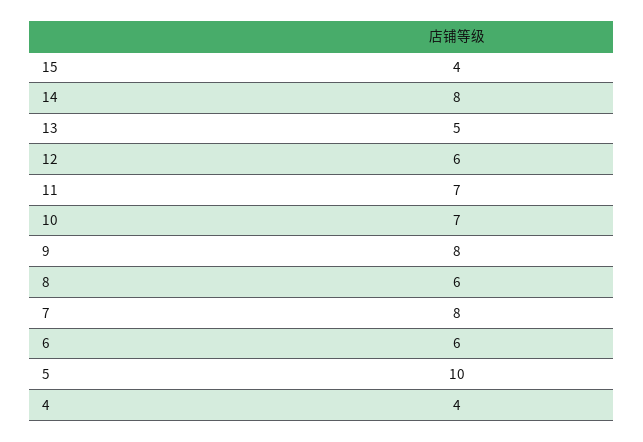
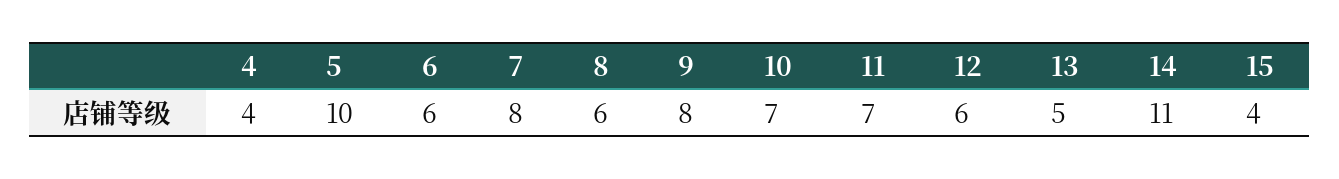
  {
    "15": 4,
-   "14": 8,
+   "14": 11,
    "13": 5,
    "12": 6,
    "11": 7,
    "10": 7,
    "9": 8,
    "8": 6,
    "7": 8,
    "6": 6,
    "5": 10,
    "4": 4
  }

